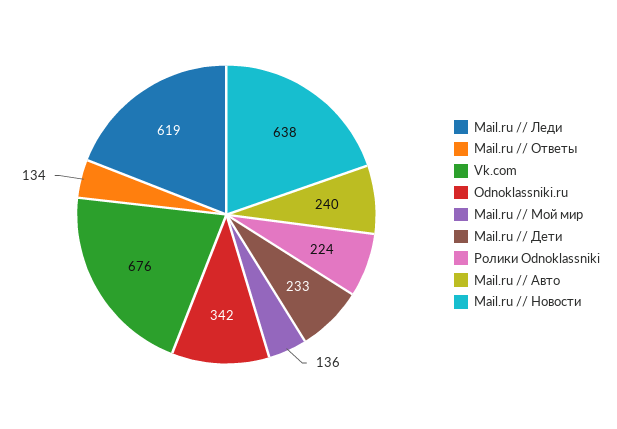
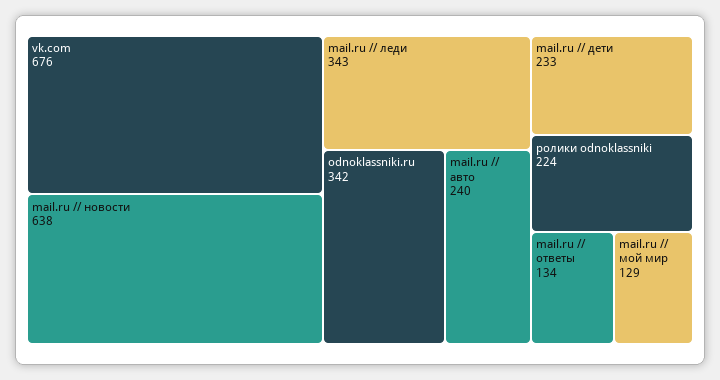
  {
-   "Mail.ru // Леди": 619,
+   "Mail.ru // Леди": 343,
    "Mail.ru // Ответы": 134,
    "Vk.com": 676,
    "Odnoklassniki.ru": 342,
-   "Mail.ru // Мой мир": 136,
+   "Mail.ru // Мой мир": 129,
    "Mail.ru // Дети": 233,
    "Ролики Odnoklassniki": 224,
    "Mail.ru // Авто": 240,
    "Mail.ru // Новости": 638
  }

